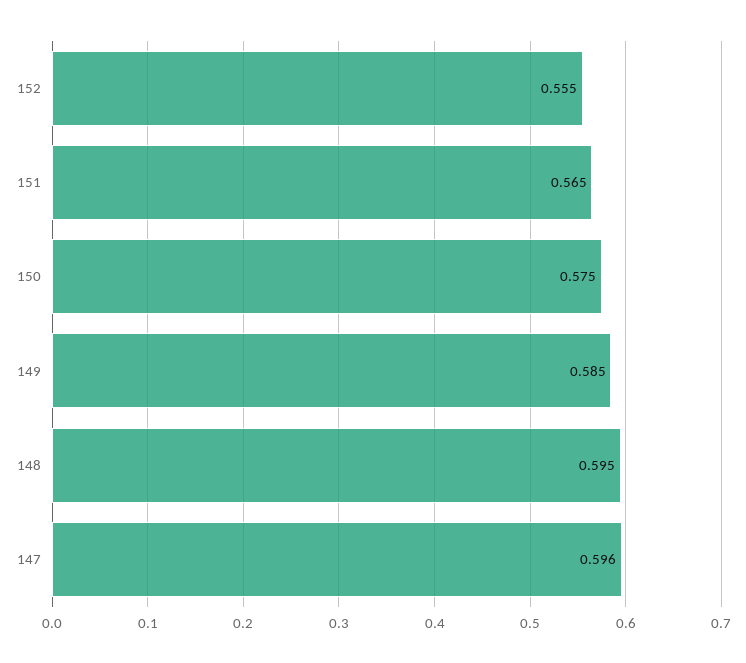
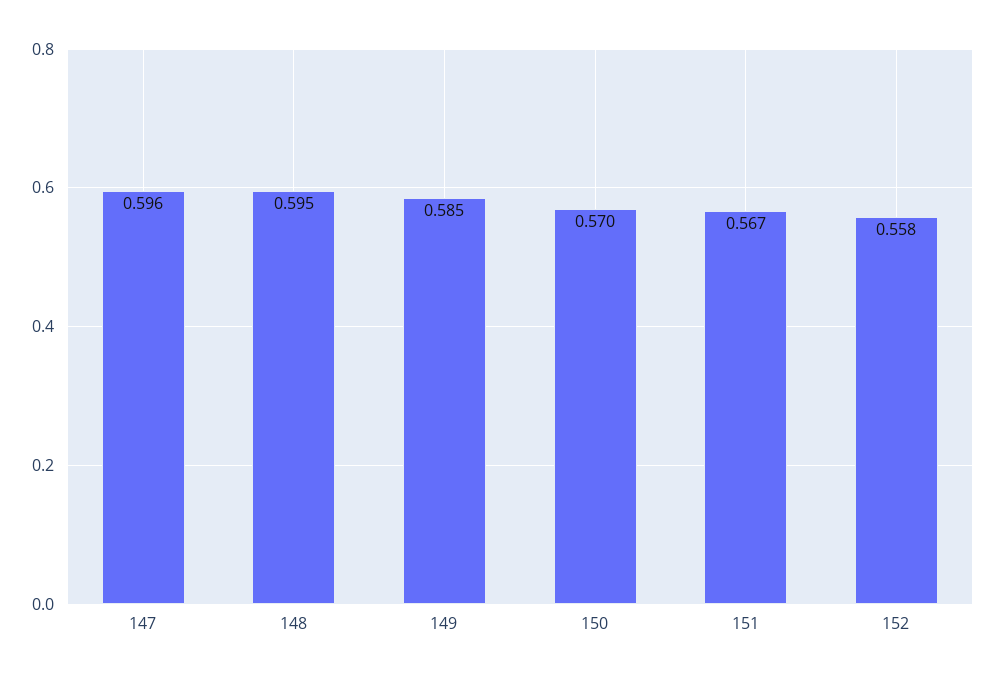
  {
-   "152": 0.555,
+   "152": 0.558,
-   "151": 0.565,
+   "151": 0.567,
-   "150": 0.575,
+   "150": 0.57,
    "149": 0.585,
    "148": 0.595,
    "147": 0.596
  }

